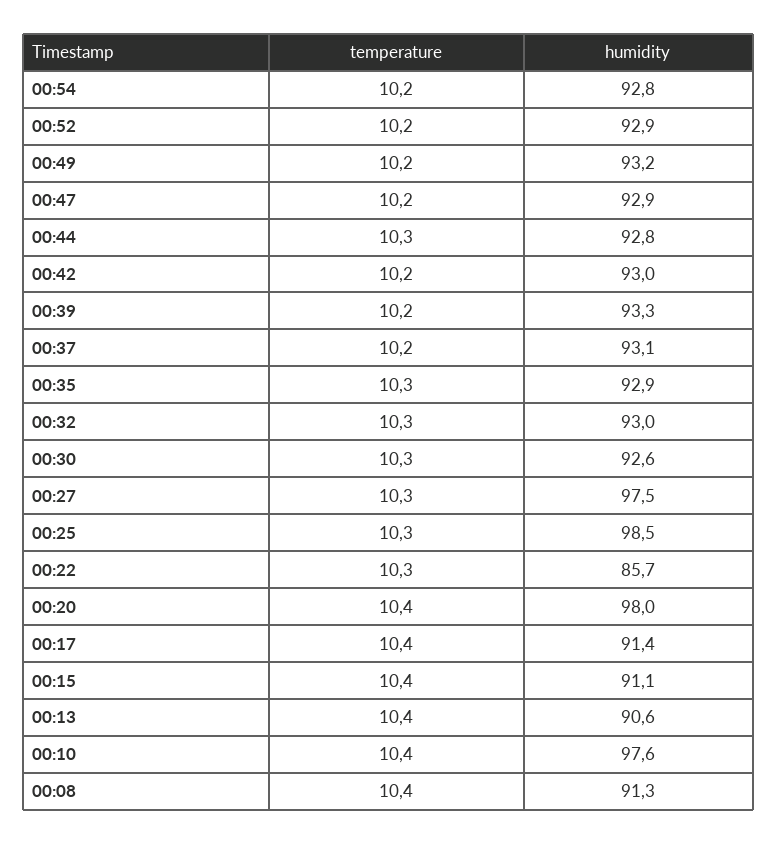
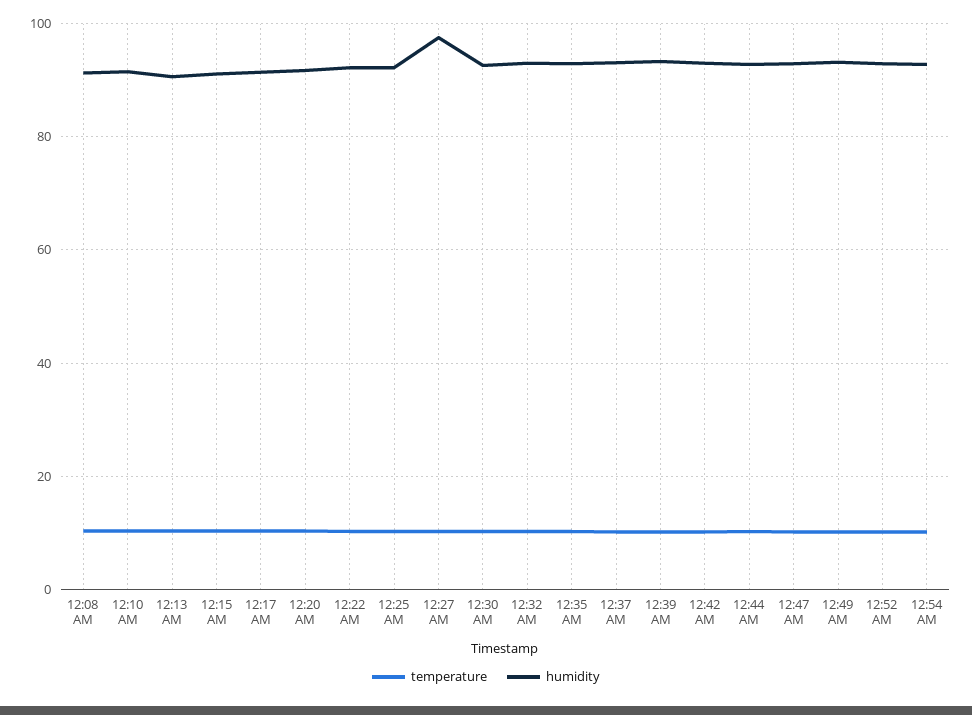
  {
    "temperature": {
      "00:54": 10.2,
      "00:52": 10.2,
      "00:49": 10.2,
      "00:47": 10.2,
      "00:44": 10.3,
      "00:42": 10.2,
      "00:39": 10.2,
      "00:37": 10.2,
      "00:35": 10.3,
      "00:32": 10.3,
      "00:30": 10.3,
      "00:27": 10.3,
      "00:25": 10.3,
      "00:22": 10.3,
      "00:20": 10.4,
      "00:17": 10.4,
      "00:15": 10.4,
      "00:13": 10.4,
      "00:10": 10.4,
      "00:08": 10.4
    },
    "humidity": {
      "00:54": 92.8,
      "00:52": 92.9,
      "00:49": 93.2,
      "00:47": 92.9,
      "00:44": 92.8,
      "00:42": 93,
      "00:39": 93.3,
      "00:37": 93.1,
      "00:35": 92.9,
      "00:32": 93,
      "00:30": 92.6,
      "00:27": 97.5,
-     "00:25": 98.5,
+     "00:25": 92,
-     "00:22": 85.7,
+     "00:22": 92,
-     "00:20": 98,
+     "00:20": 92,
      "00:17": 91.4,
      "00:15": 91.1,
      "00:13": 90.6,
-     "00:10": 97.6,
+     "00:10": 92,
      "00:08": 91.3
    }
  }

